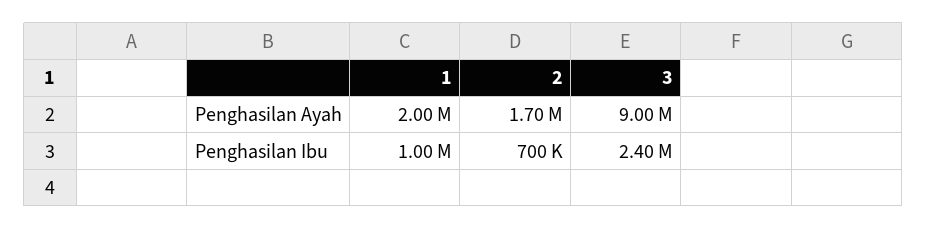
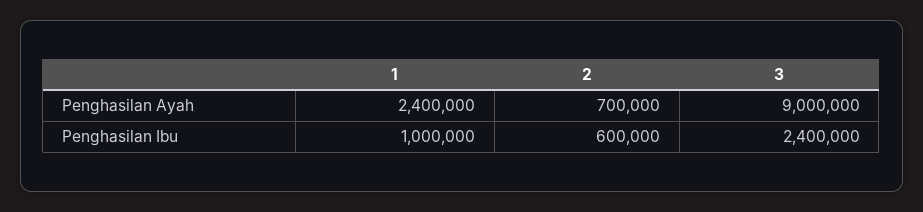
  {
    "1": {
-     "Penghasilan Ayah": 2000000,
+     "Penghasilan Ayah": 2400000,
      "Penghasilan Ibu": 1000000
    },
    "2": {
-     "Penghasilan Ayah": 1700000,
+     "Penghasilan Ayah": 700000,
-     "Penghasilan Ibu": 700000
+     "Penghasilan Ibu": 600000
    },
    "3": {
      "Penghasilan Ayah": 9000000,
      "Penghasilan Ibu": 2400000
    }
  }

